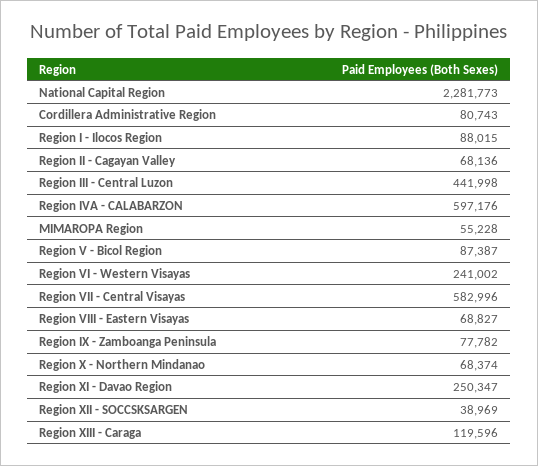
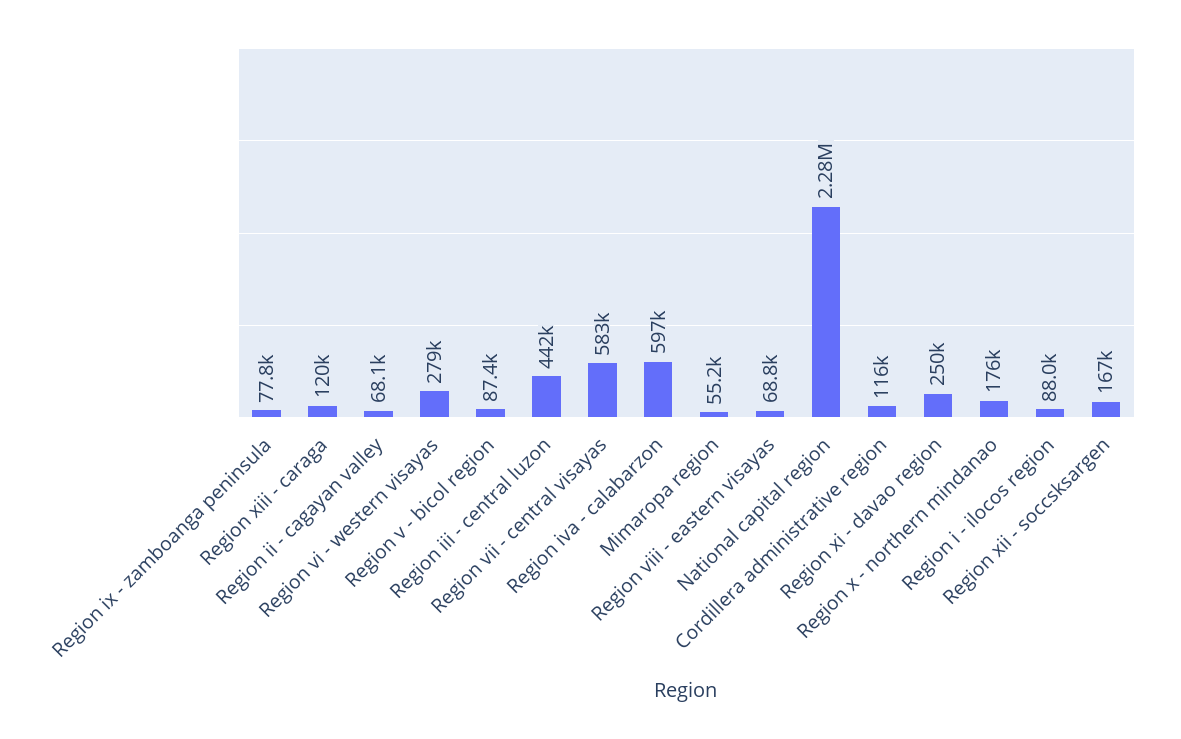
  {
    "National Capital Region": 2281773,
-   "Cordillera Administrative Region": 80743,
+   "Cordillera Administrative Region": 116000,
    "Region I - Ilocos Region": 88015,
    "Region II - Cagayan Valley": 68136,
    "Region III - Central Luzon": 441998,
    "Region IVA - CALABARZON": 597176,
    "MIMAROPA Region": 55228,
    "Region V - Bicol Region": 87387,
-   "Region VI - Western Visayas": 241002,
+   "Region VI - Western Visayas": 279000,
    "Region VII - Central Visayas": 582996,
    "Region VIII - Eastern Visayas": 68827,
    "Region IX - Zamboanga Peninsula": 77782,
-   "Region X - Northern Mindanao": 68374,
+   "Region X - Northern Mindanao": 176000,
    "Region XI - Davao Region": 250347,
-   "Region XII - SOCCSKSARGEN": 38969,
+   "Region XII - SOCCSKSARGEN": 167000,
    "Region XIII - Caraga": 119596
  }

